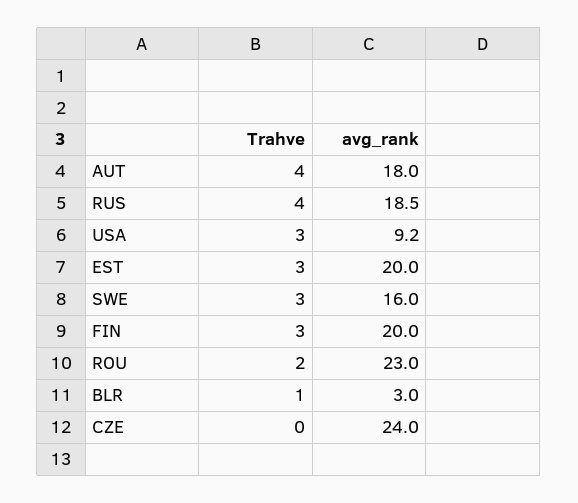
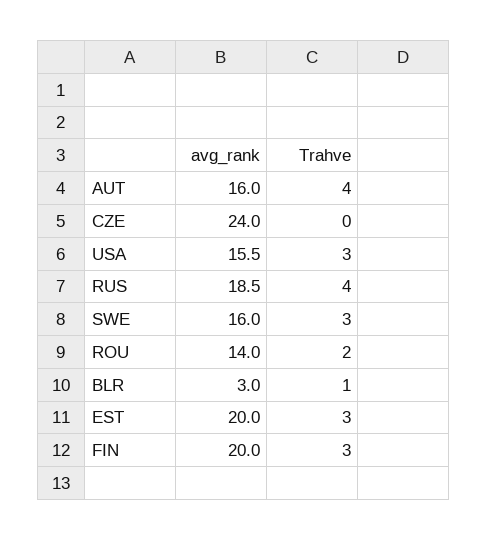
  {
    "Trahve": {
      "AUT": 4,
      "RUS": 4,
      "USA": 3,
      "EST": 3,
      "SWE": 3,
      "FIN": 3,
      "ROU": 2,
      "BLR": 1,
      "CZE": 0
    },
    "avg_rank": {
-     "AUT": 18,
+     "AUT": 16,
      "RUS": 18.5,
-     "USA": 9.2,
+     "USA": 15.5,
      "EST": 20,
      "SWE": 16,
      "FIN": 20,
-     "ROU": 23,
+     "ROU": 14,
      "BLR": 3,
      "CZE": 24
    }
  }

